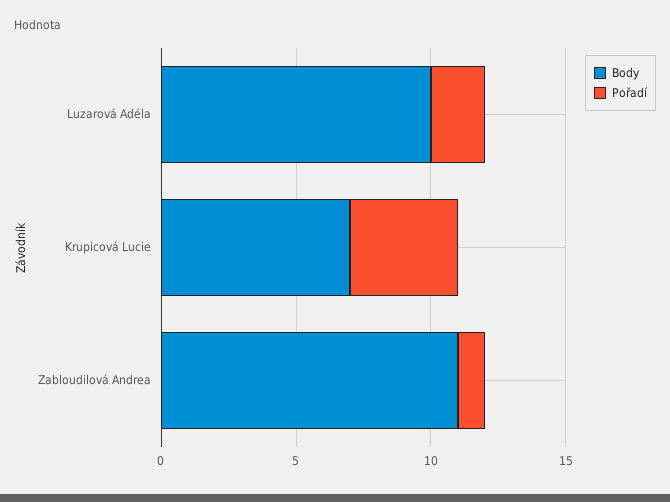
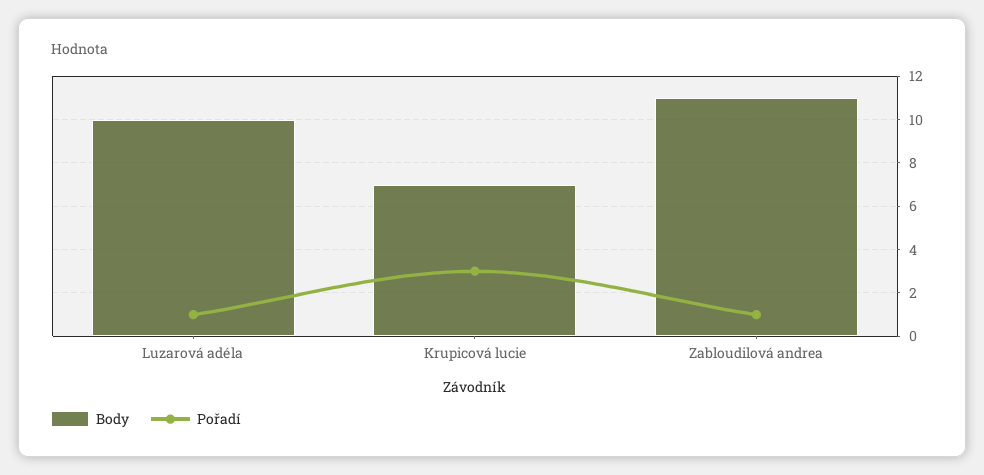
  {
    "Body": {
      "Luzarová Adéla": 10,
      "Krupicová Lucie": 7,
      "Zabloudilová Andrea": 11
    },
    "Pořadí": {
-     "Luzarová Adéla": 2,
+     "Luzarová Adéla": 1,
-     "Krupicová Lucie": 4,
+     "Krupicová Lucie": 3,
      "Zabloudilová Andrea": 1
    }
  }

